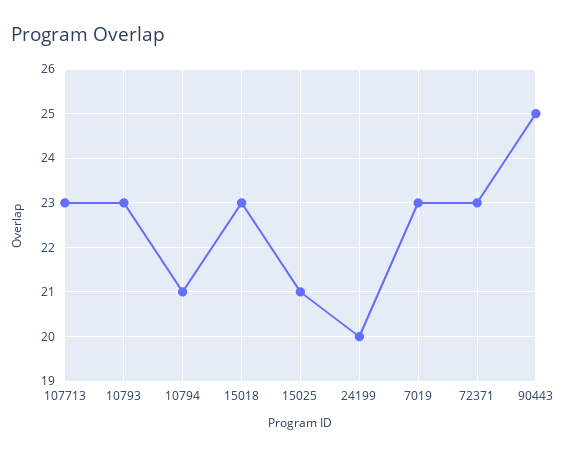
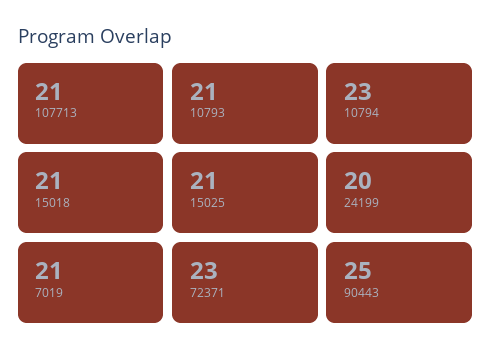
  {
-   "107713": 23,
+   "107713": 21,
-   "10793": 23,
+   "10793": 21,
-   "10794": 21,
+   "10794": 23,
-   "15018": 23,
+   "15018": 21,
    "15025": 21,
    "24199": 20,
-   "7019": 23,
+   "7019": 21,
    "72371": 23,
    "90443": 25
  }

